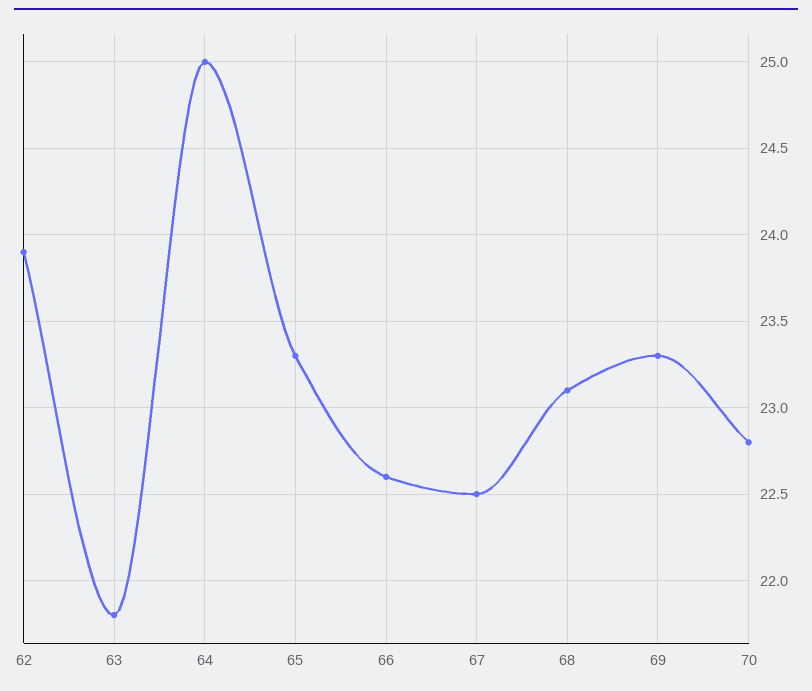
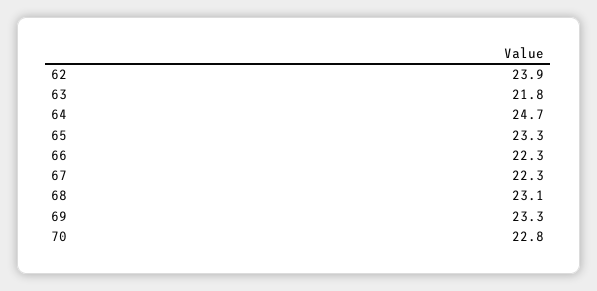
  {
    "62": 23.9,
    "63": 21.8,
-   "64": 25,
+   "64": 24.7,
    "65": 23.3,
-   "66": 22.6,
+   "66": 22.3,
-   "67": 22.5,
+   "67": 22.3,
    "68": 23.1,
    "69": 23.3,
    "70": 22.8
  }

